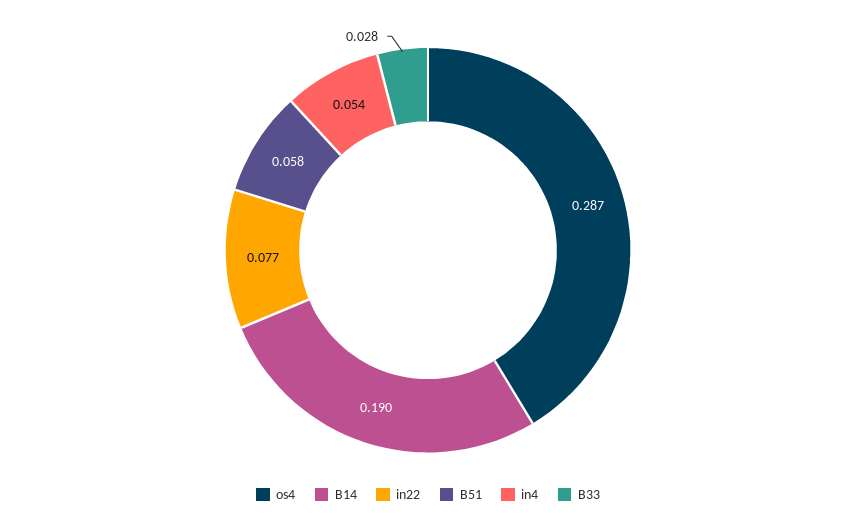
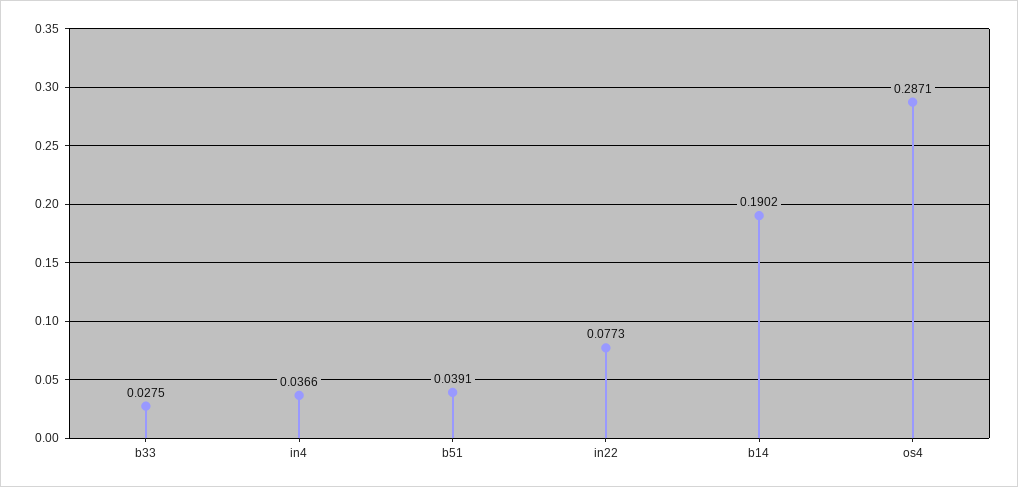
  {
    "os4": 0.2871,
    "B14": 0.1902,
    "in22": 0.0773,
-   "B51": 0.058,
+   "B51": 0.0391,
-   "in4": 0.054,
+   "in4": 0.0366,
    "B33": 0.0275
  }

